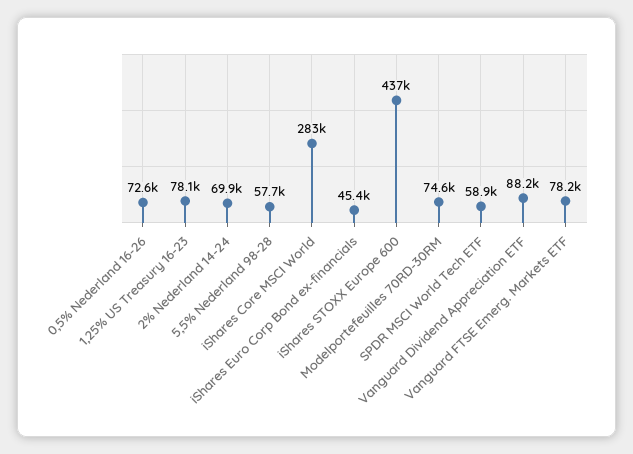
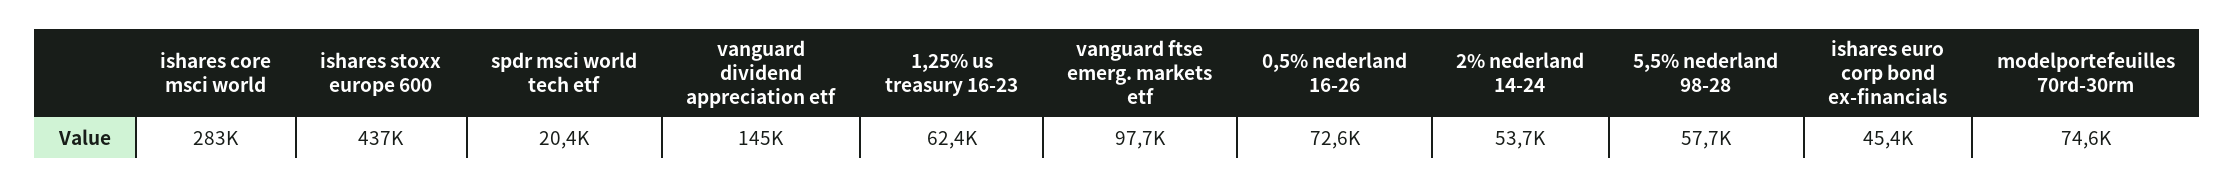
  {
    "0,5% Nederland 16-26": 72600,
-   "1,25% US Treasury 16-23": 78100,
+   "1,25% US Treasury 16-23": 62400,
-   "2% Nederland 14-24": 69900,
+   "2% Nederland 14-24": 53700,
    "5,5% Nederland 98-28": 57700,
    "iShares Core MSCI World": 283000,
    "iShares Euro Corp Bond ex-financials": 45400,
    "iShares STOXX Europe 600": 437000,
    "Modelportefeuilles 70RD-30RM": 74600,
-   "SPDR MSCI World Tech ETF": 58900,
+   "SPDR MSCI World Tech ETF": 20400,
-   "Vanguard Dividend Appreciation ETF": 88200,
+   "Vanguard Dividend Appreciation ETF": 145000,
-   "Vanguard FTSE Emerg. Markets ETF": 78200
+   "Vanguard FTSE Emerg. Markets ETF": 97700
  }

